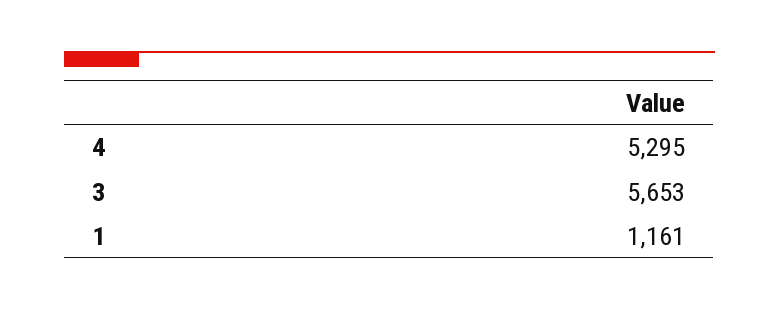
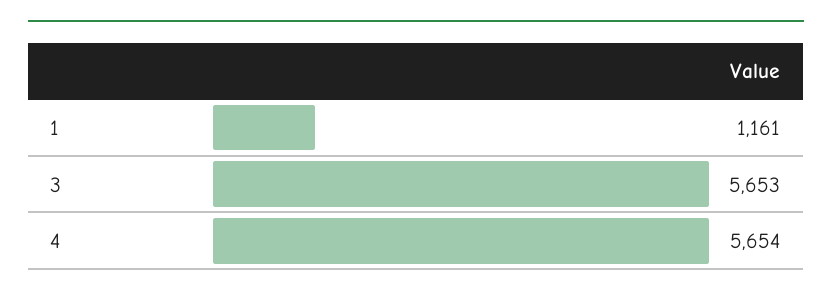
  {
-   "4": 5295,
+   "4": 5654,
    "3": 5653,
    "1": 1161
  }

